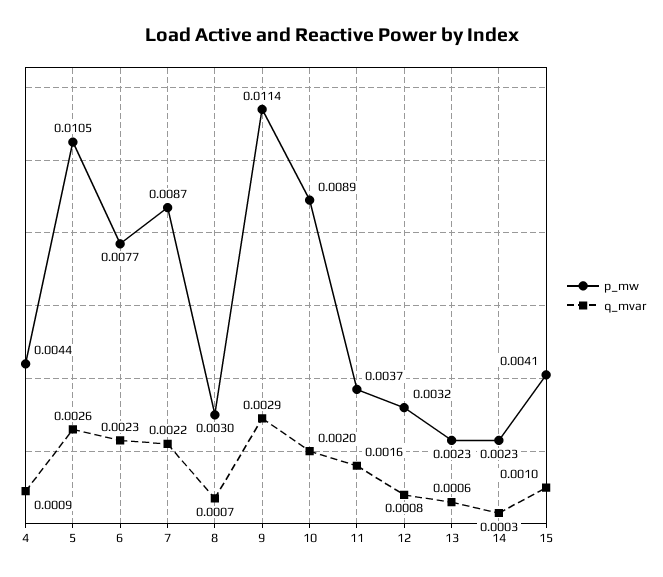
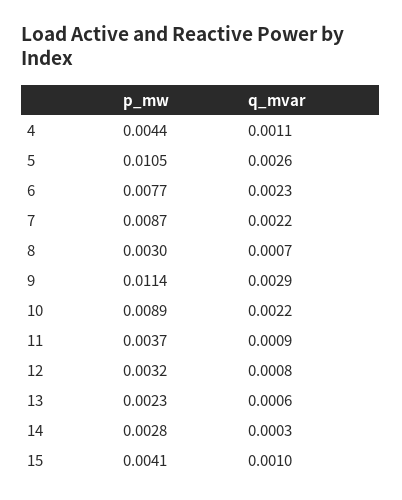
  {
    "p_mw": {
      "4": 0.0044,
      "5": 0.0105,
      "6": 0.0077,
      "7": 0.0087,
      "8": 0.003,
      "9": 0.0114,
      "10": 0.0089,
      "11": 0.0037,
      "12": 0.0032,
      "13": 0.0023,
-     "14": 0.0023,
+     "14": 0.0028,
      "15": 0.0041
    },
    "q_mvar": {
-     "4": 0.0009,
+     "4": 0.0011,
      "5": 0.0026,
      "6": 0.0023,
      "7": 0.0022,
      "8": 0.0007,
      "9": 0.0029,
-     "10": 0.002,
+     "10": 0.0022,
-     "11": 0.0016,
+     "11": 0.0009,
      "12": 0.0008,
      "13": 0.0006,
      "14": 0.0003,
      "15": 0.001
    }
  }

